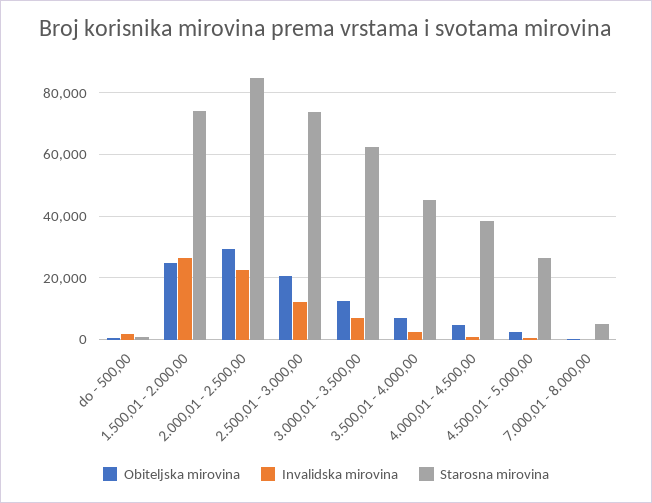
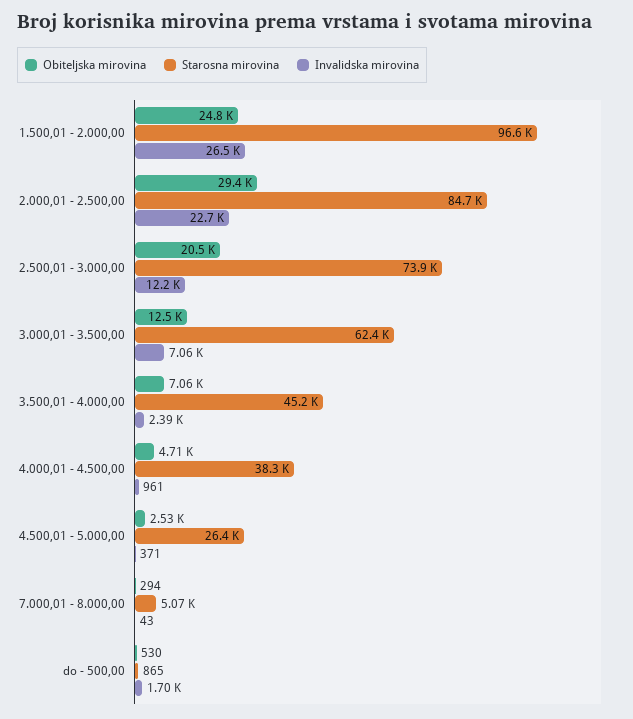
  {
    "Obiteljska mirovina": {
      "do - 500,00": 530,
      "1.500,01 - 2.000,00": 24800,
      "2.000,01 - 2.500,00": 29400,
      "2.500,01 - 3.000,00": 20500,
      "3.000,01 - 3.500,00": 12500,
      "3.500,01 - 4.000,00": 7060,
      "4.000,01 - 4.500,00": 4710,
      "4.500,01 - 5.000,00": 2530,
      "7.000,01 - 8.000,00": 294
    },
    "Invalidska mirovina": {
      "do - 500,00": 1700,
      "1.500,01 - 2.000,00": 26500,
      "2.000,01 - 2.500,00": 22700,
      "2.500,01 - 3.000,00": 12200,
      "3.000,01 - 3.500,00": 7060,
      "3.500,01 - 4.000,00": 2390,
      "4.000,01 - 4.500,00": 961,
      "4.500,01 - 5.000,00": 371,
      "7.000,01 - 8.000,00": 43
    },
    "Starosna mirovina": {
      "do - 500,00": 865,
-     "1.500,01 - 2.000,00": 74000,
+     "1.500,01 - 2.000,00": 96600,
      "2.000,01 - 2.500,00": 84700,
      "2.500,01 - 3.000,00": 73900,
      "3.000,01 - 3.500,00": 62400,
      "3.500,01 - 4.000,00": 45200,
      "4.000,01 - 4.500,00": 38300,
      "4.500,01 - 5.000,00": 26400,
      "7.000,01 - 8.000,00": 5070
    }
  }

